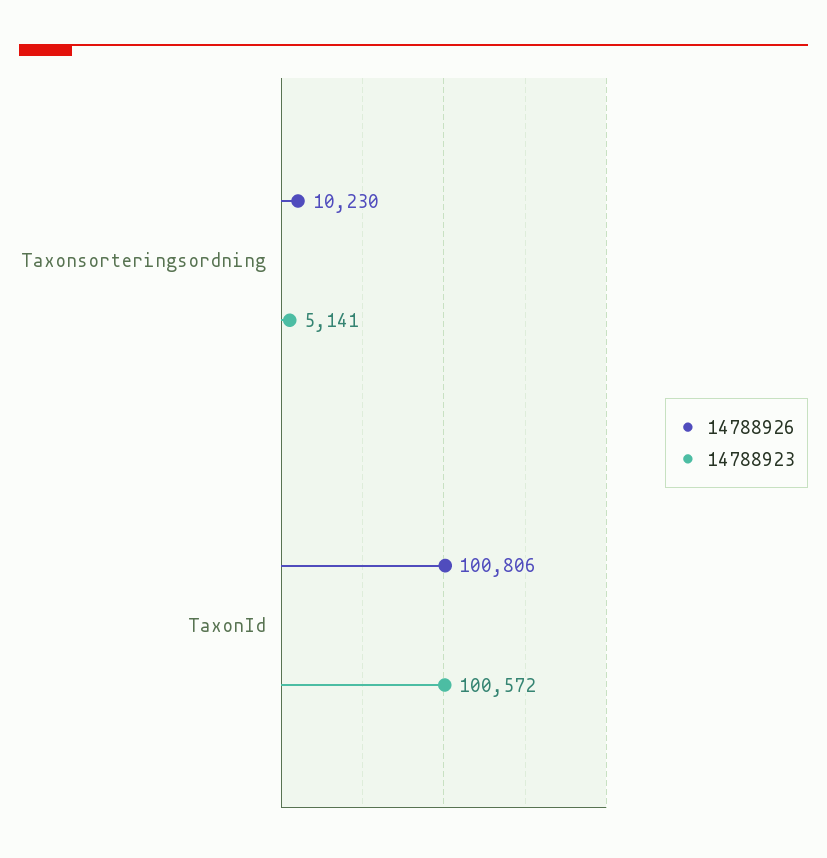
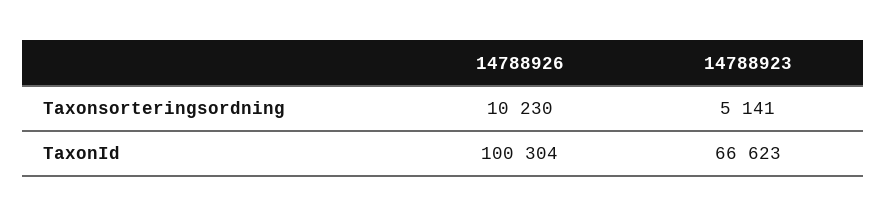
  {
    "14788926": {
      "Taxonsorteringsordning": 10230,
-     "TaxonId": 100806
+     "TaxonId": 100304
    },
    "14788923": {
      "Taxonsorteringsordning": 5141,
-     "TaxonId": 100572
+     "TaxonId": 66623
    }
  }

